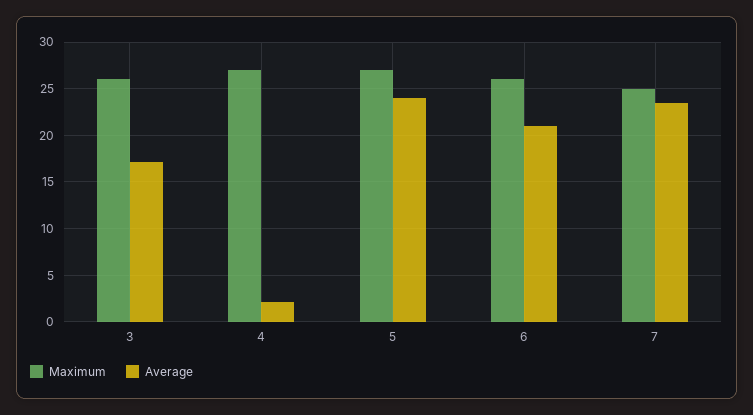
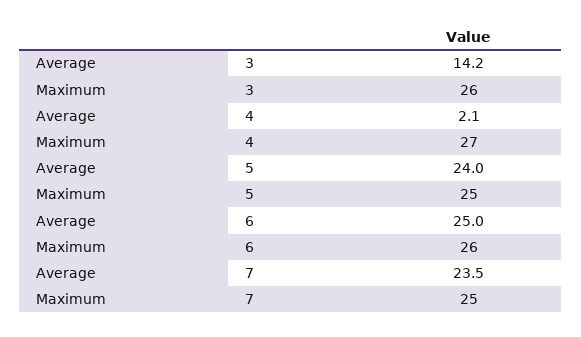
  {
    "Maximum": {
      "3": 26,
      "4": 27,
-     "5": 27,
+     "5": 25,
      "6": 26,
      "7": 25
    },
    "Average": {
-     "3": 17,
+     "3": 14.2,
      "4": 2.1,
      "5": 24,
-     "6": 21,
+     "6": 25,
      "7": 23.5
    }
  }

